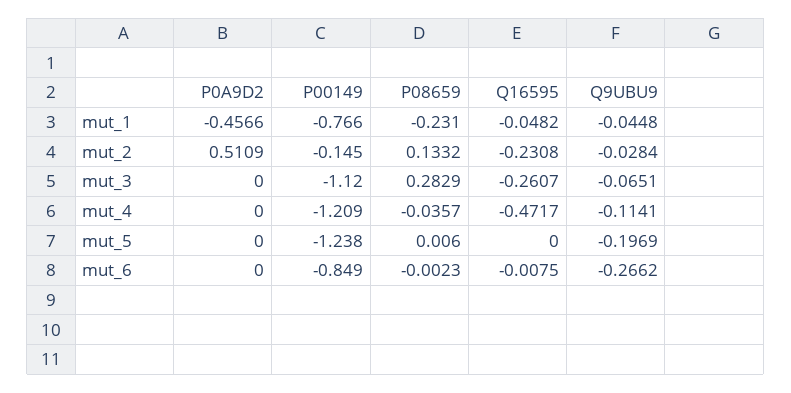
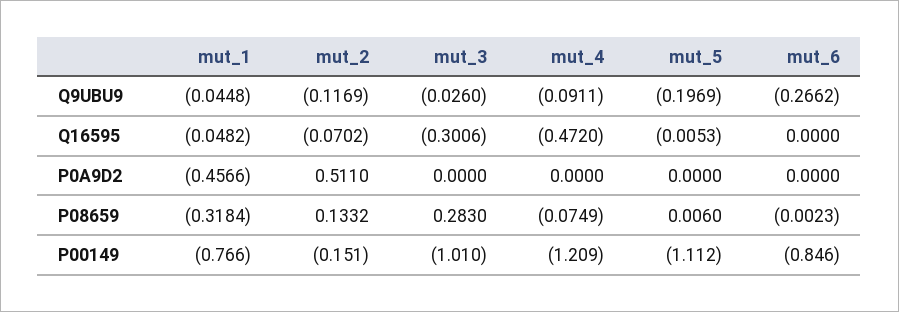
  {
    "P0A9D2": {
      "mut_1": -0.4566,
-     "mut_2": 0.5109,
+     "mut_2": 0.511,
      "mut_3": 0,
      "mut_4": 0,
      "mut_5": 0,
      "mut_6": 0
    },
    "P00149": {
      "mut_1": -0.766,
-     "mut_2": -0.145,
+     "mut_2": -0.151,
-     "mut_3": -1.12,
+     "mut_3": -1.01,
      "mut_4": -1.209,
-     "mut_5": -1.238,
+     "mut_5": -1.112,
-     "mut_6": -0.849
+     "mut_6": -0.846
    },
    "P08659": {
-     "mut_1": -0.231,
+     "mut_1": -0.3184,
      "mut_2": 0.1332,
-     "mut_3": 0.2829,
+     "mut_3": 0.283,
-     "mut_4": -0.0357,
+     "mut_4": -0.0749,
      "mut_5": 0.006,
      "mut_6": -0.0023
    },
    "Q16595": {
      "mut_1": -0.0482,
-     "mut_2": -0.2308,
+     "mut_2": -0.0702,
-     "mut_3": -0.2607,
+     "mut_3": -0.3006,
-     "mut_4": -0.4717,
+     "mut_4": -0.472,
-     "mut_5": 0,
+     "mut_5": -0.0053,
-     "mut_6": -0.0075
+     "mut_6": 0
    },
    "Q9UBU9": {
      "mut_1": -0.0448,
-     "mut_2": -0.0284,
+     "mut_2": -0.1169,
-     "mut_3": -0.0651,
+     "mut_3": -0.026,
-     "mut_4": -0.1141,
+     "mut_4": -0.0911,
      "mut_5": -0.1969,
      "mut_6": -0.2662
    }
  }

